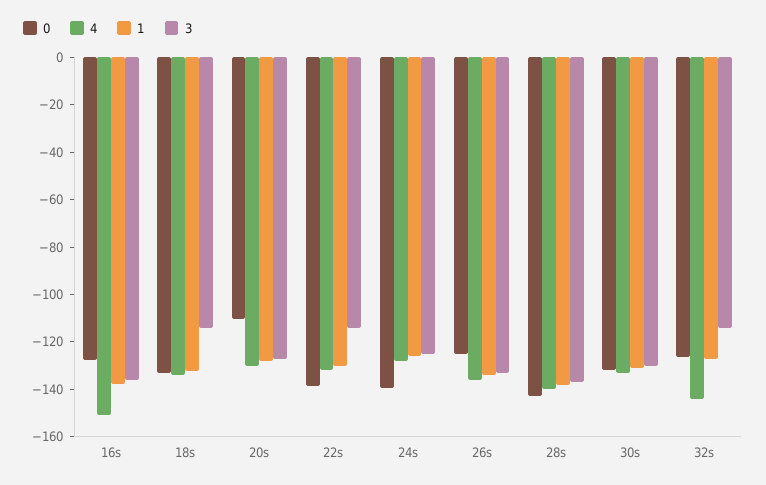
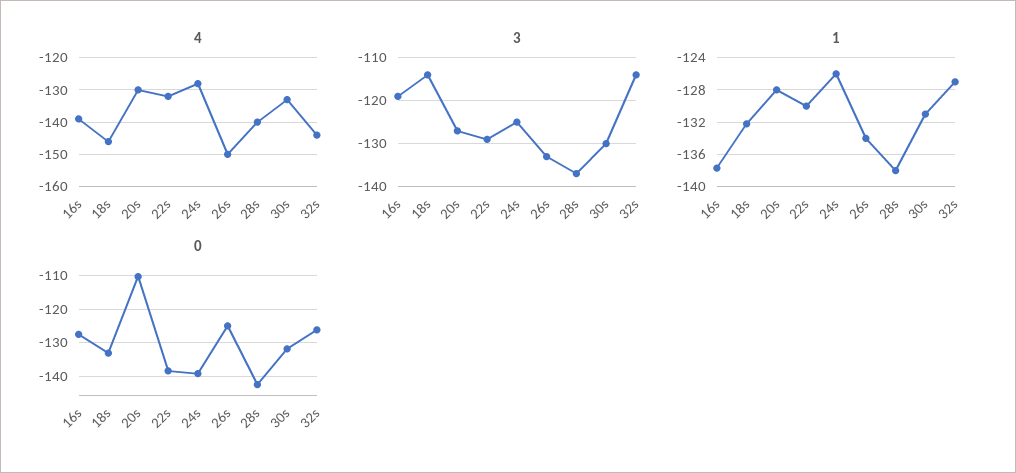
  {
    "0": {
      "16s": -128,
      "18s": -134,
      "20s": -110,
      "22s": -138,
      "24s": -140,
      "26s": -126,
      "28s": -142,
      "30s": -132,
      "32s": -126
    },
    "4": {
-     "16s": -150,
+     "16s": -140,
-     "18s": -135,
+     "18s": -145,
      "20s": -130,
      "22s": -130,
      "24s": -130,
-     "26s": -135,
+     "26s": -150,
      "28s": -140,
      "30s": -135,
      "32s": -145
    },
    "1": {
      "16s": -138,
      "18s": -132,
      "20s": -128,
      "22s": -130,
      "24s": -126,
      "26s": -134,
      "28s": -138,
      "30s": -131,
      "32s": -127
    },
    "3": {
-     "16s": -135,
+     "16s": -120,
      "18s": -115,
      "20s": -125,
-     "22s": -115,
+     "22s": -130,
      "24s": -125,
      "26s": -135,
      "28s": -135,
      "30s": -130,
      "32s": -115
    }
  }

